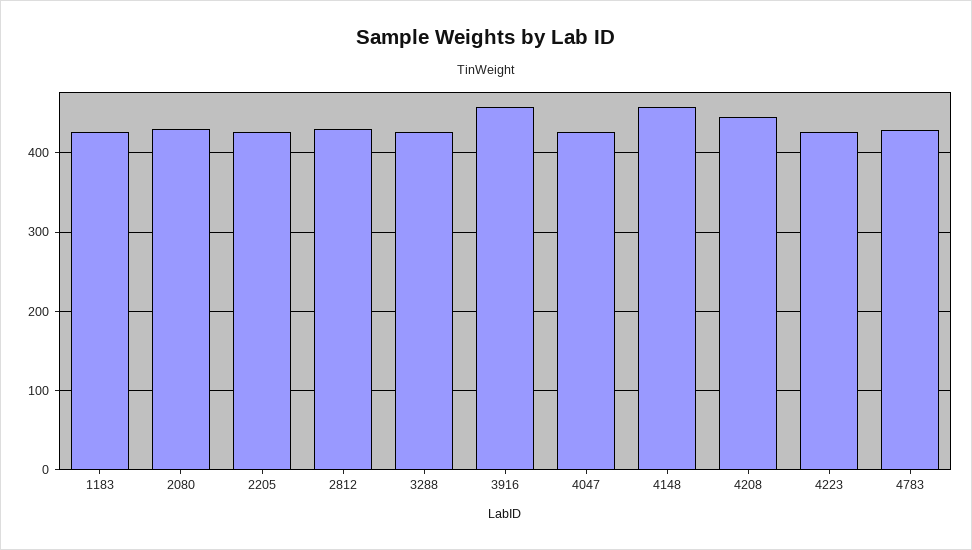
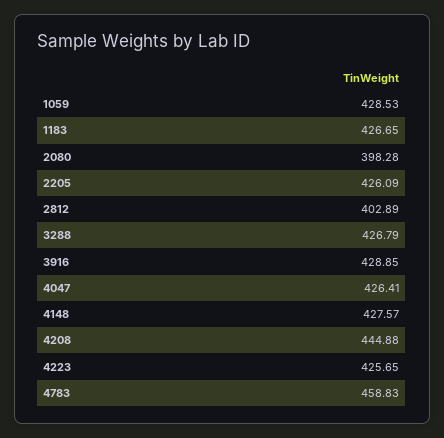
  {
    "1183": 426.65,
-   "2080": 430,
+   "2080": 398.28,
    "2205": 426.09,
-   "2812": 430,
+   "2812": 402.89,
    "3288": 426.79,
-   "3916": 460,
+   "3916": 428.85,
    "4047": 426.41,
-   "4148": 460,
+   "4148": 427.57,
    "4208": 444.88,
    "4223": 425.65,
-   "4783": 430
+   "4783": 458.83,
+   "1059": 428.53
  }

